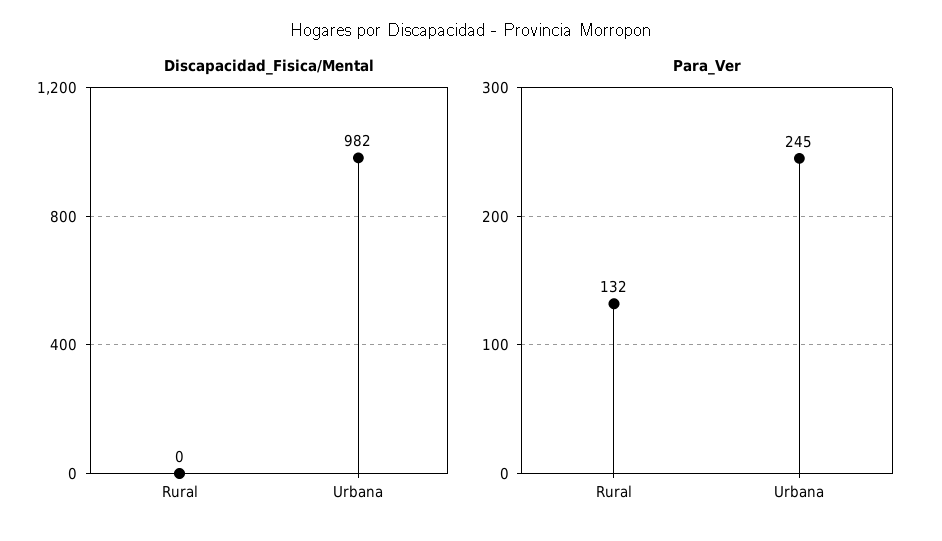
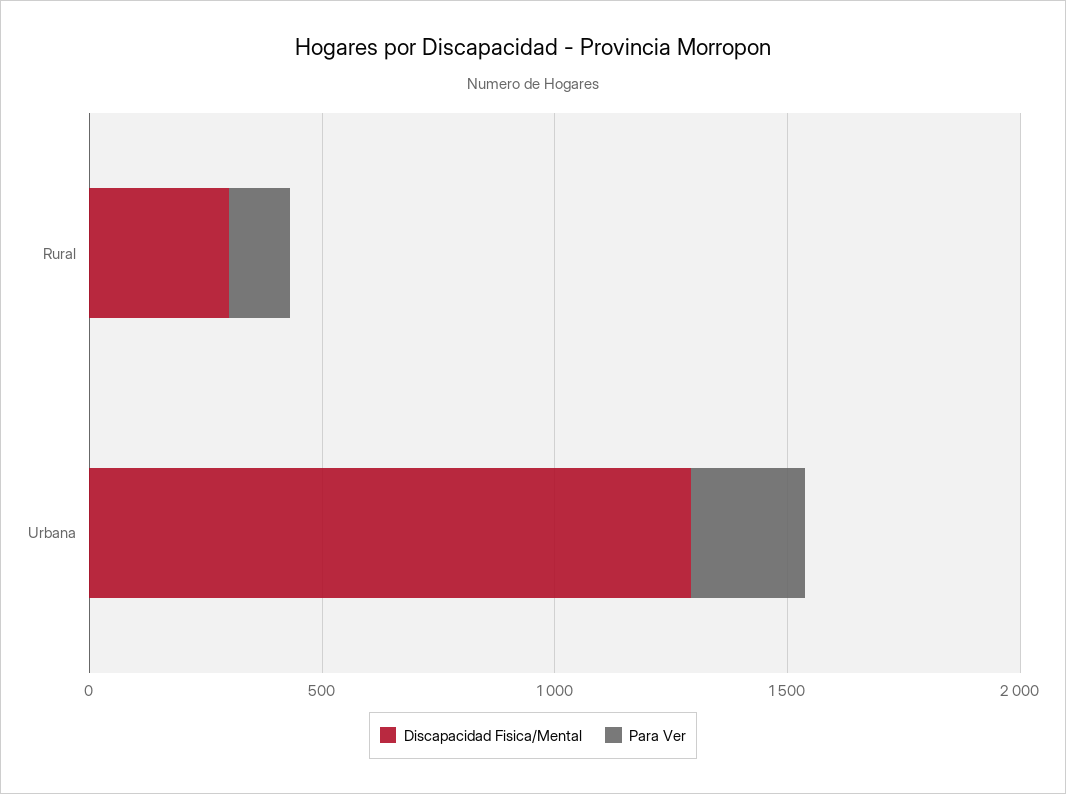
  {
    "Discapacidad_Fisica/Mental": {
-     "Rural": 0,
+     "Rural": 300,
-     "Urbana": 982
+     "Urbana": 1300
    },
    "Para_Ver": {
      "Rural": 132,
      "Urbana": 245
    }
  }

